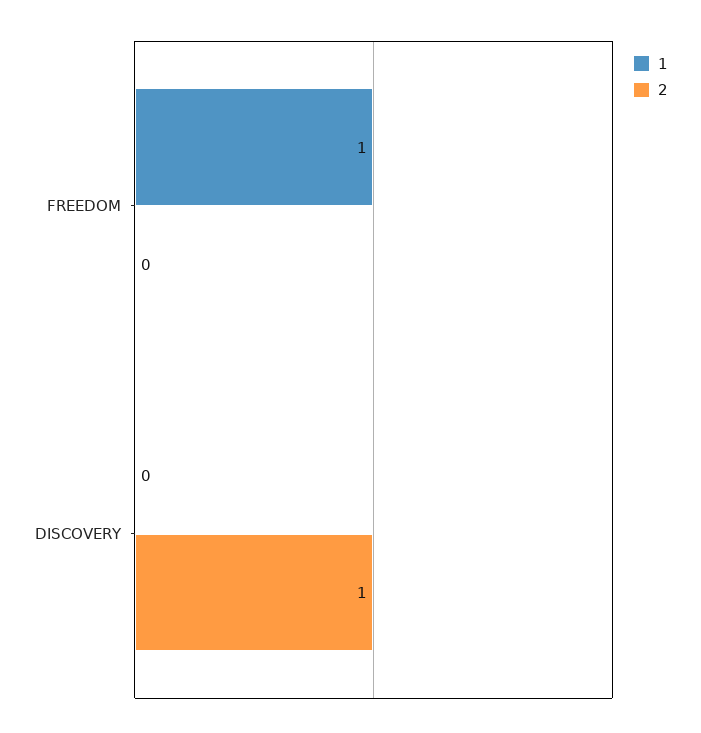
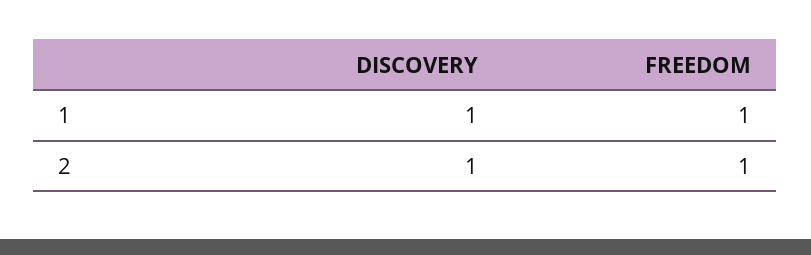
  {
    "1": {
      "FREEDOM": 1,
-     "DISCOVERY": 0
+     "DISCOVERY": 1
    },
    "2": {
-     "FREEDOM": 0,
+     "FREEDOM": 1,
      "DISCOVERY": 1
    }
  }

